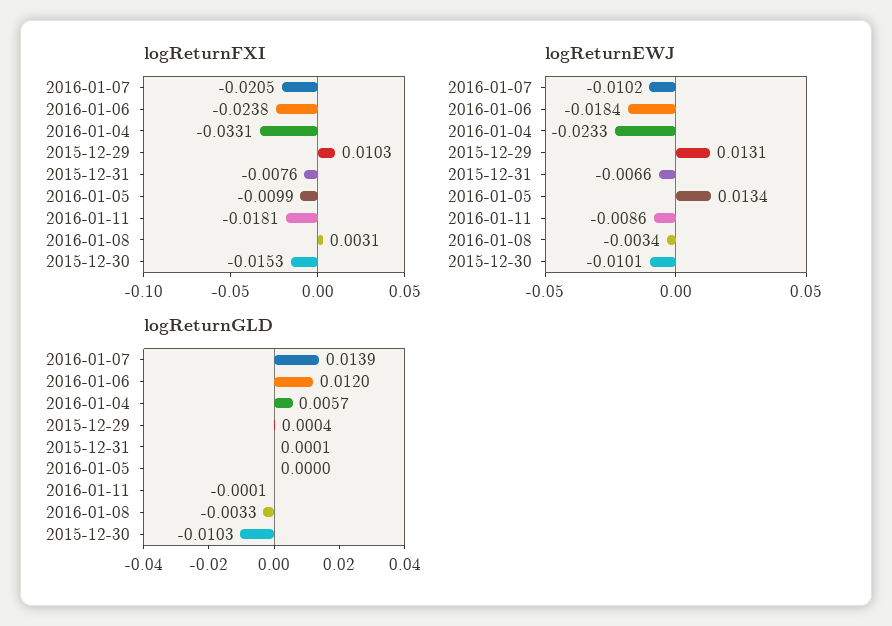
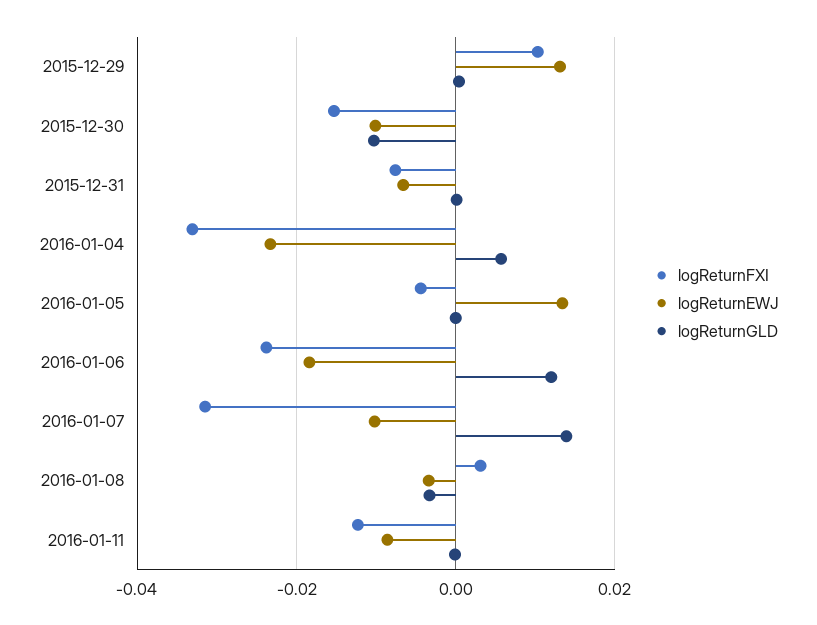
  {
    "logReturnFXI": {
-     "2016-01-07": -0.0205,
+     "2016-01-07": -0.032,
      "2016-01-06": -0.0238,
      "2016-01-04": -0.0331,
      "2015-12-29": 0.0103,
      "2015-12-31": -0.0076,
-     "2016-01-05": -0.0099,
+     "2016-01-05": -0.004,
-     "2016-01-11": -0.0181,
+     "2016-01-11": -0.012,
      "2016-01-08": 0.0031,
      "2015-12-30": -0.0153
    },
    "logReturnEWJ": {
      "2016-01-07": -0.0102,
      "2016-01-06": -0.0184,
      "2016-01-04": -0.0233,
      "2015-12-29": 0.0131,
      "2015-12-31": -0.0066,
      "2016-01-05": 0.0134,
      "2016-01-11": -0.0086,
      "2016-01-08": -0.0034,
      "2015-12-30": -0.0101
    },
    "logReturnGLD": {
      "2016-01-07": 0.0139,
      "2016-01-06": 0.012,
      "2016-01-04": 0.0057,
      "2015-12-29": 0.0004,
      "2015-12-31": 0.0001,
      "2016-01-05": 0,
      "2016-01-11": -0.0001,
      "2016-01-08": -0.0033,
      "2015-12-30": -0.0103
    }
  }

